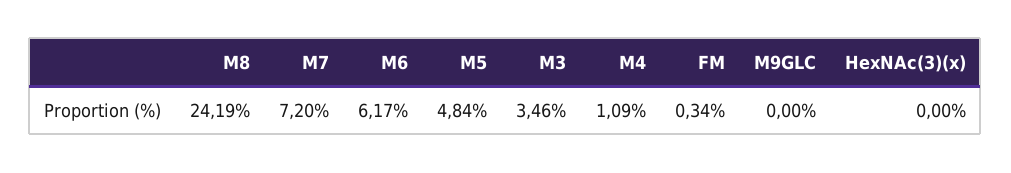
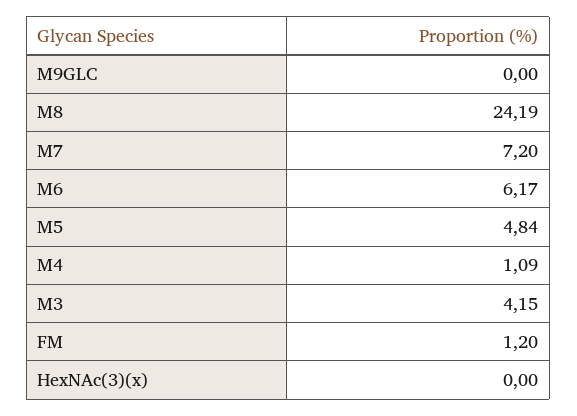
  {
    "M8": 24.19,
    "M7": 7.2,
    "M6": 6.17,
    "M5": 4.84,
-   "M3": 3.46,
+   "M3": 4.15,
    "M4": 1.09,
-   "FM": 0.34,
+   "FM": 1.2,
    "M9GLC": 0,
    "HexNAc(3)(x)": 0
  }

